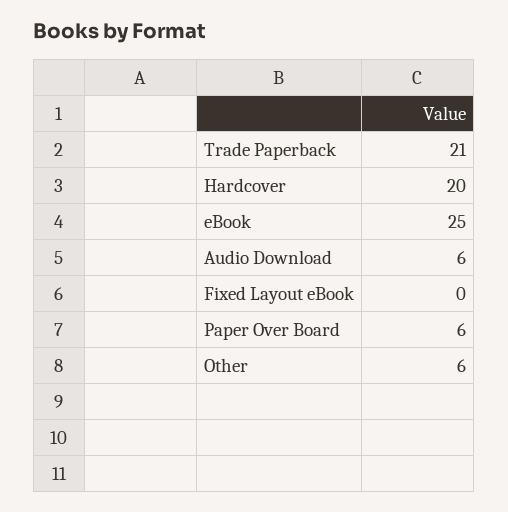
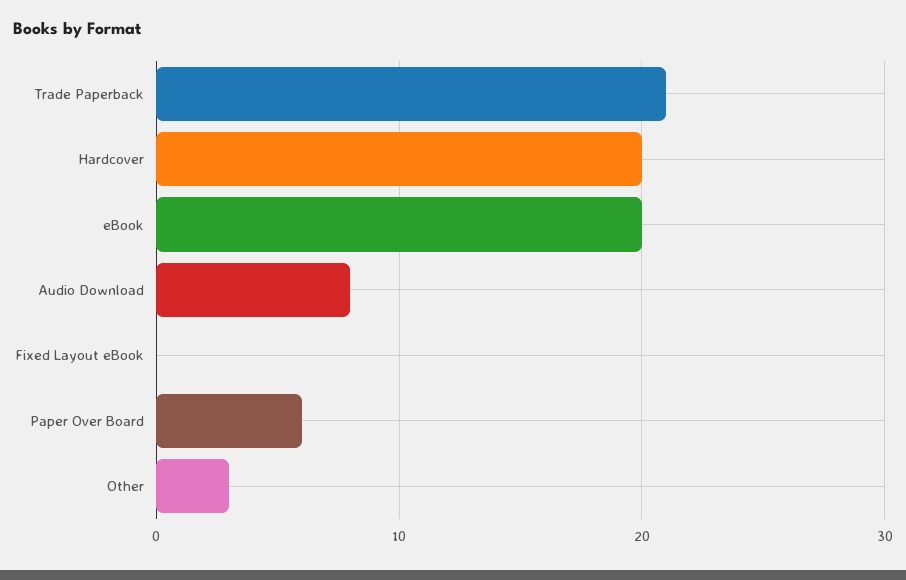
  {
    "Trade Paperback": 21,
    "Hardcover": 20,
-   "eBook": 25,
+   "eBook": 20,
-   "Audio Download": 6,
+   "Audio Download": 8,
    "Fixed Layout eBook": 0,
    "Paper Over Board": 6,
-   "Other": 6
+   "Other": 3
  }

